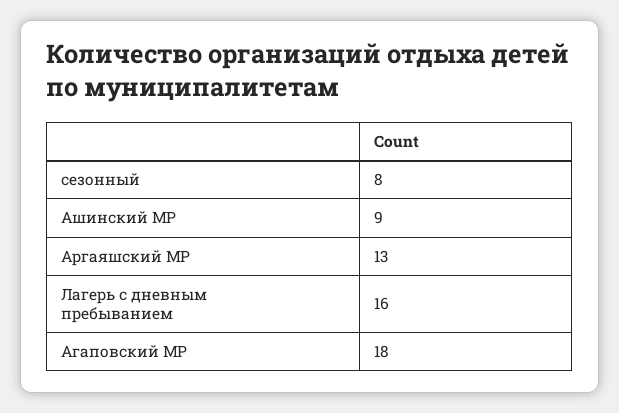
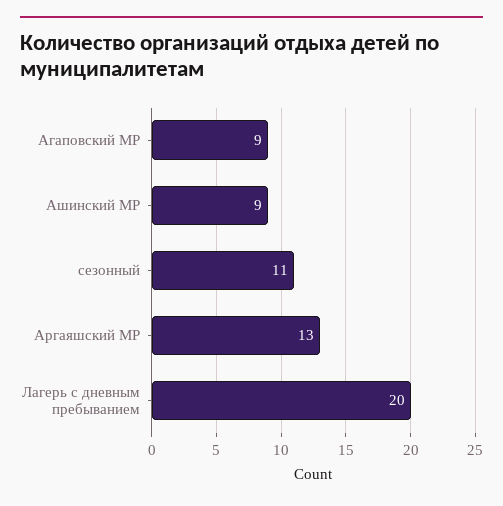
  {
-   "сезонный": 8,
+   "сезонный": 11,
    "Ашинский МР": 9,
    "Аргаяшский МР": 13,
-   "Лагерь с дневным пребыванием": 16,
+   "Лагерь с дневным пребыванием": 20,
-   "Агаповский МР": 18
+   "Агаповский МР": 9
  }

